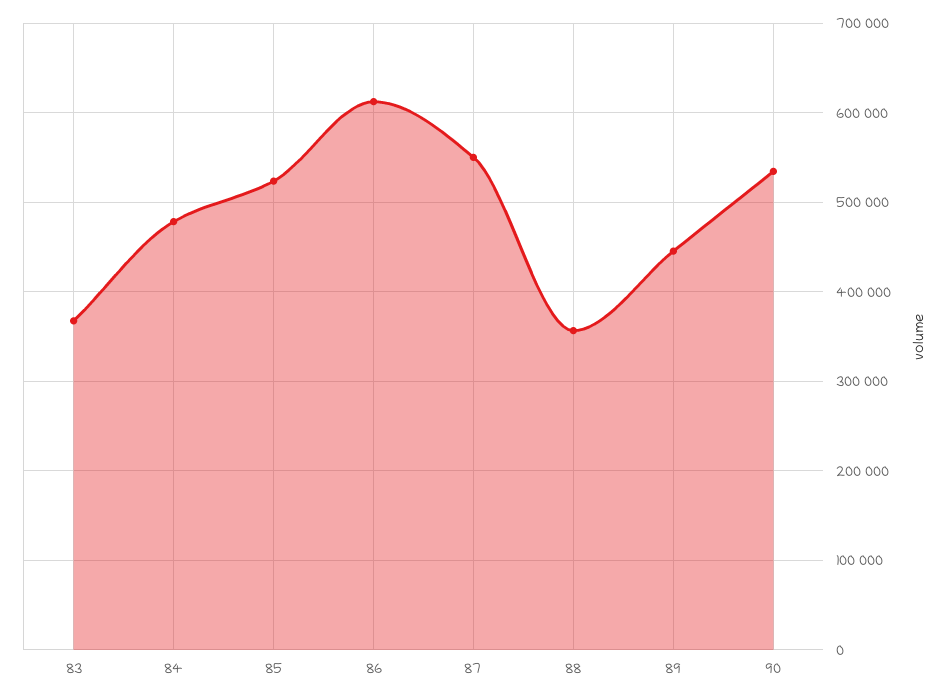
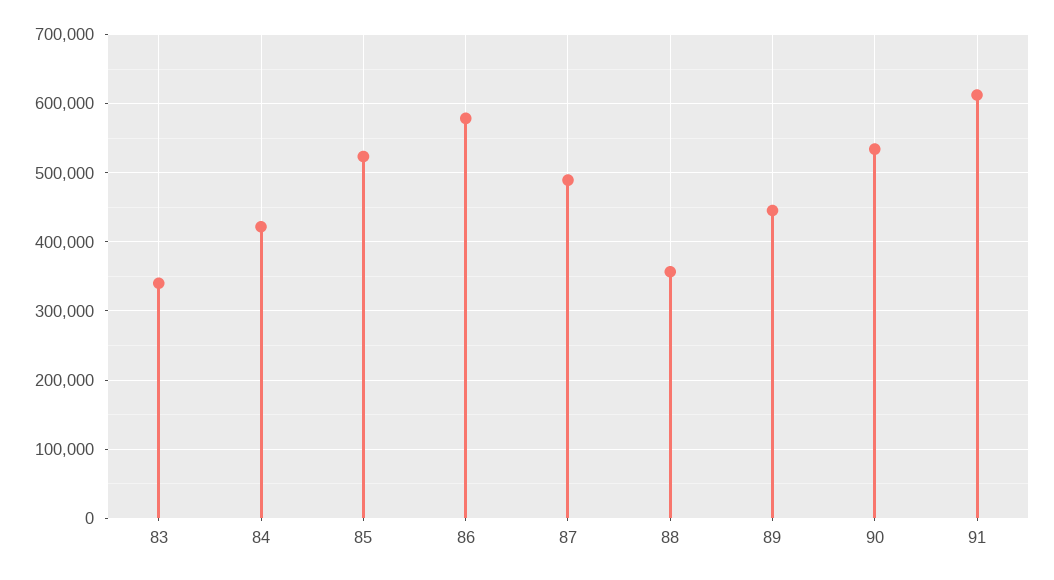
  {
-   "83": 370000,
+   "83": 340000,
-   "84": 480000,
+   "84": 420000,
    "85": 520000,
-   "86": 610000,
+   "86": 580000,
-   "87": 550000,
+   "87": 490000,
    "88": 360000,
    "89": 450000,
-   "90": 530000
+   "90": 530000,
+   "91": 610000
  }

